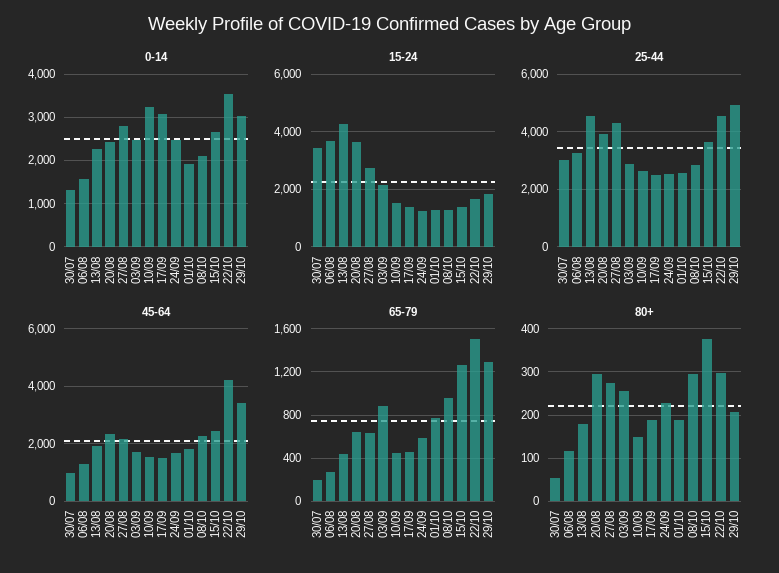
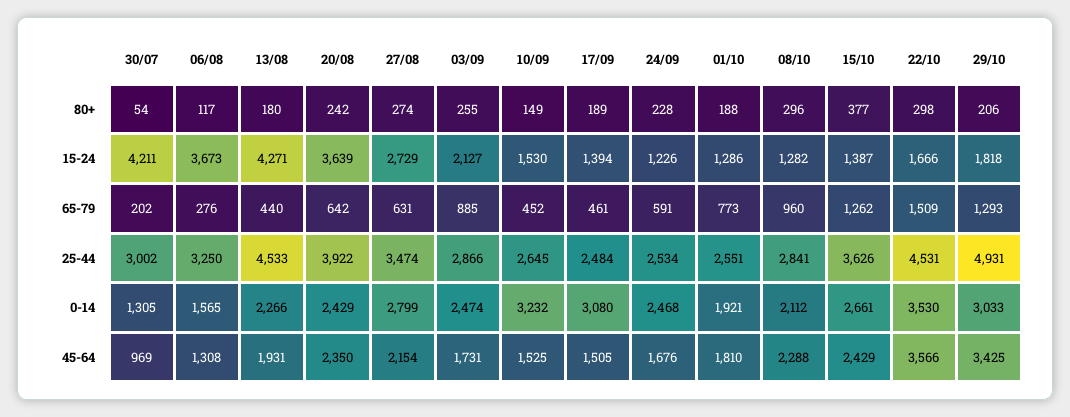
  {
    "0-14": {
      "30/07": 1305,
      "06/08": 1565,
      "13/08": 2266,
      "20/08": 2429,
      "27/08": 2799,
      "03/09": 2474,
      "10/09": 3232,
      "17/09": 3080,
      "24/09": 2468,
      "01/10": 1921,
      "08/10": 2112,
      "15/10": 2661,
      "22/10": 3530,
      "29/10": 3033
    },
    "15-24": {
-     "30/07": 3500,
+     "30/07": 4211,
      "06/08": 3673,
      "13/08": 4271,
      "20/08": 3639,
      "27/08": 2729,
      "03/09": 2127,
      "10/09": 1530,
      "17/09": 1394,
      "24/09": 1226,
      "01/10": 1286,
      "08/10": 1282,
      "15/10": 1387,
      "22/10": 1666,
      "29/10": 1818
    },
    "25-44": {
      "30/07": 3002,
      "06/08": 3250,
      "13/08": 4533,
      "20/08": 3922,
-     "27/08": 4250,
+     "27/08": 3474,
      "03/09": 2866,
      "10/09": 2645,
      "17/09": 2484,
      "24/09": 2534,
      "01/10": 2551,
      "08/10": 2841,
      "15/10": 3626,
      "22/10": 4531,
      "29/10": 4931
    },
    "45-64": {
      "30/07": 969,
      "06/08": 1308,
      "13/08": 1931,
      "20/08": 2350,
      "27/08": 2154,
      "03/09": 1731,
      "10/09": 1525,
      "17/09": 1505,
      "24/09": 1676,
      "01/10": 1810,
      "08/10": 2288,
      "15/10": 2429,
-     "22/10": 4250,
+     "22/10": 3566,
      "29/10": 3425
    },
    "65-79": {
      "30/07": 202,
      "06/08": 276,
      "13/08": 440,
      "20/08": 642,
      "27/08": 631,
      "03/09": 885,
      "10/09": 452,
      "17/09": 461,
      "24/09": 591,
      "01/10": 773,
      "08/10": 960,
      "15/10": 1262,
      "22/10": 1509,
      "29/10": 1293
    },
    "80+": {
      "30/07": 54,
      "06/08": 117,
      "13/08": 180,
-     "20/08": 300,
+     "20/08": 242,
      "27/08": 274,
      "03/09": 255,
      "10/09": 149,
      "17/09": 189,
      "24/09": 228,
      "01/10": 188,
      "08/10": 296,
      "15/10": 377,
      "22/10": 298,
      "29/10": 206
    }
  }

